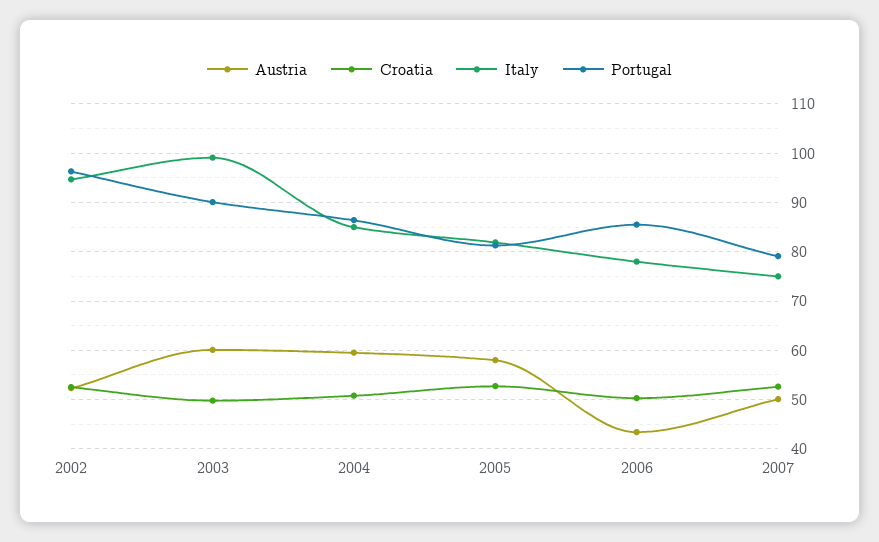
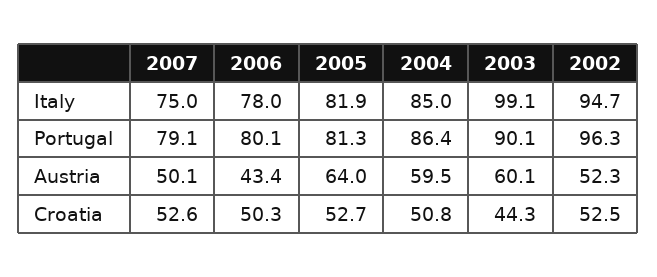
  {
    "Austria": {
      "2002": 52.3,
      "2003": 60.1,
      "2004": 59.5,
-     "2005": 58,
+     "2005": 64,
      "2006": 43.4,
      "2007": 50.1
    },
    "Croatia": {
      "2002": 52.5,
-     "2003": 50,
+     "2003": 44.3,
      "2004": 50.8,
      "2005": 52.7,
      "2006": 50.3,
      "2007": 52.6
    },
    "Italy": {
      "2002": 94.7,
      "2003": 99.1,
      "2004": 85,
      "2005": 81.9,
      "2006": 78,
      "2007": 75
    },
    "Portugal": {
      "2002": 96.3,
      "2003": 90.1,
      "2004": 86.4,
      "2005": 81.3,
-     "2006": 86,
+     "2006": 80.1,
      "2007": 79.1
    }
  }

